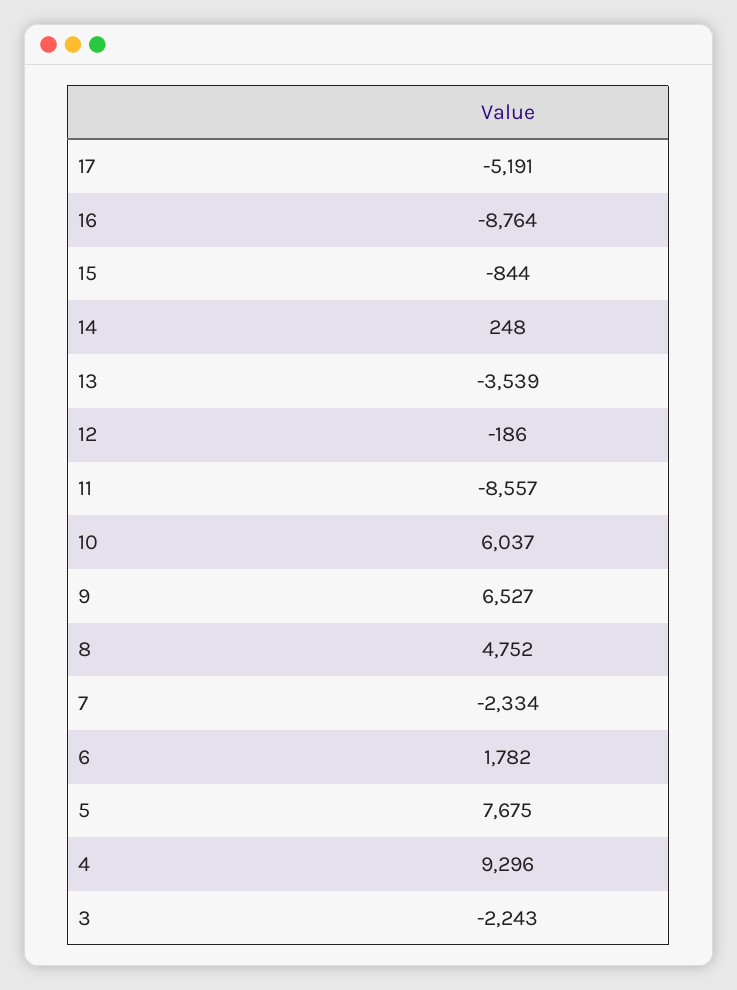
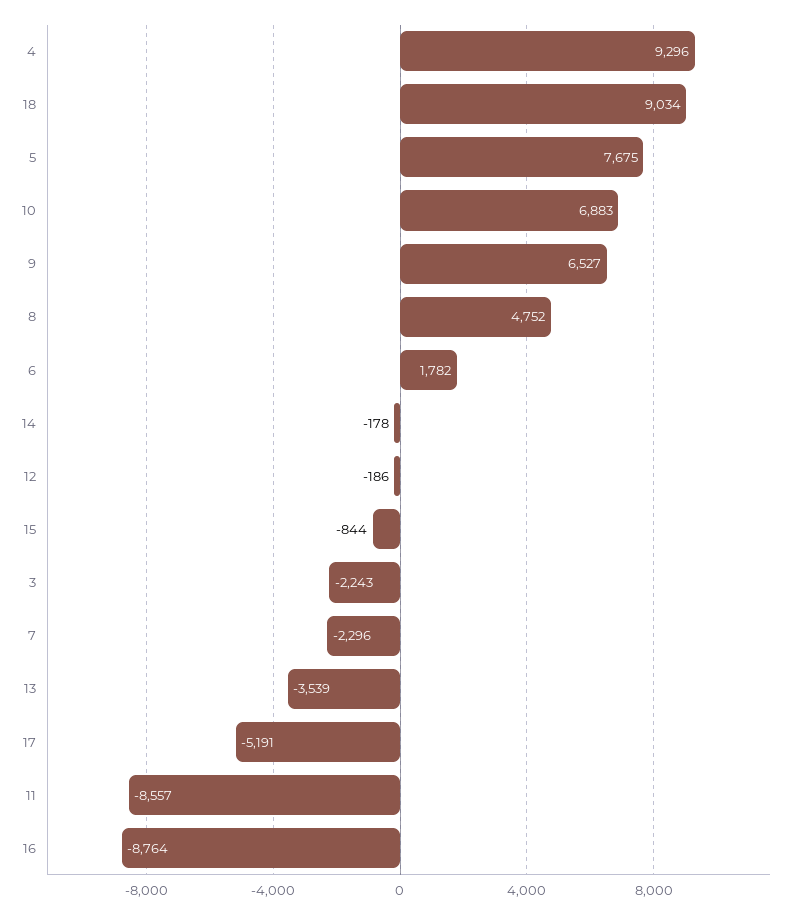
  {
    "17": -5191,
    "16": -8764,
    "15": -844,
-   "14": 248,
+   "14": -178,
    "13": -3539,
    "12": -186,
    "11": -8557,
-   "10": 6037,
+   "10": 6883,
    "9": 6527,
    "8": 4752,
-   "7": -2334,
+   "7": -2296,
    "6": 1782,
    "5": 7675,
    "4": 9296,
-   "3": -2243
+   "3": -2243,
+   "18": 9034
  }

